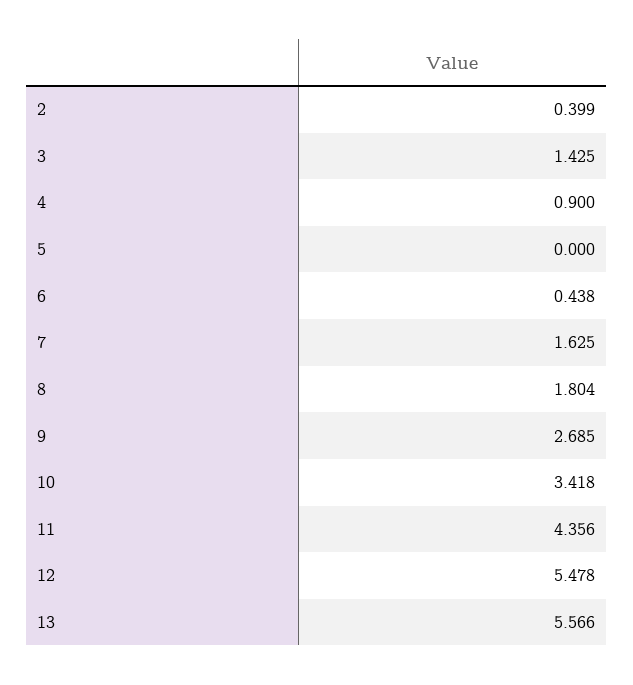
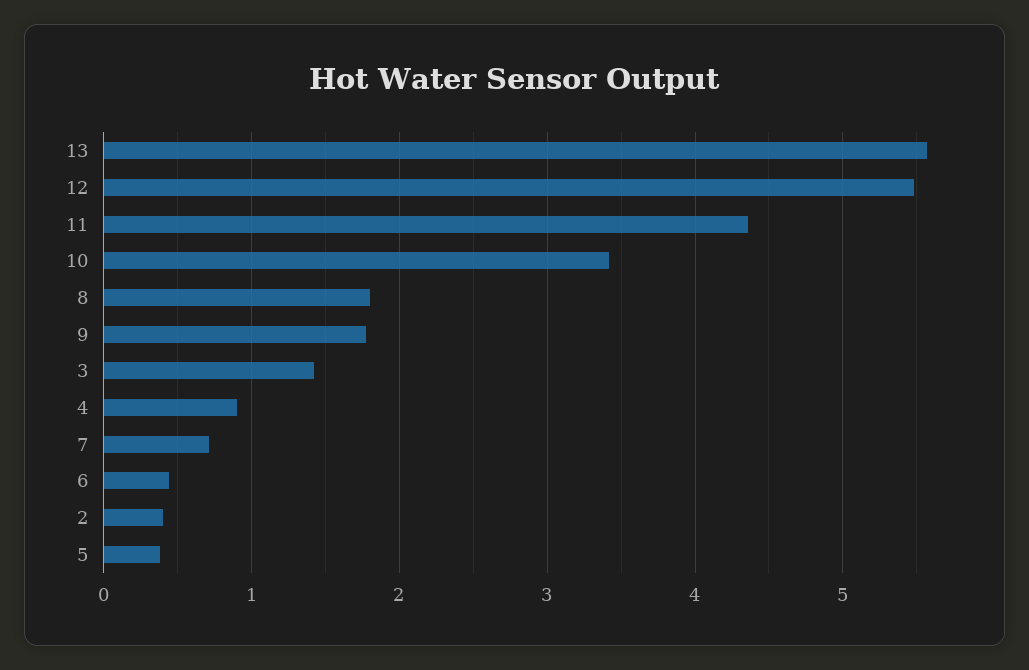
  {
    "2": 0.399,
    "3": 1.425,
    "4": 0.9,
-   "5": 0,
+   "5": 0.4,
    "6": 0.438,
-   "7": 1.625,
+   "7": 0.7,
    "8": 1.804,
-   "9": 2.685,
+   "9": 1.8,
    "10": 3.418,
    "11": 4.356,
    "12": 5.478,
    "13": 5.566
  }

